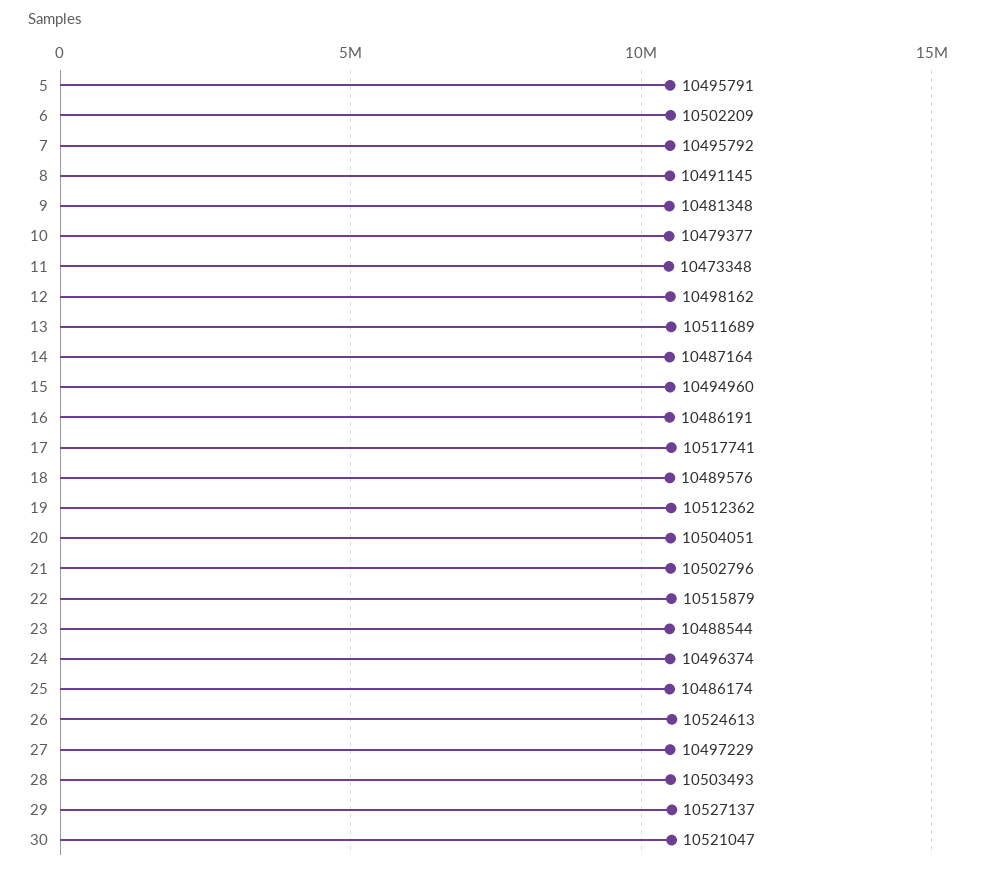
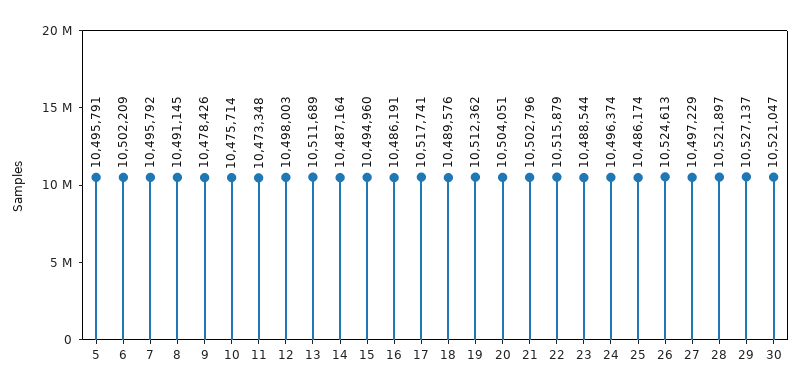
  {
    "5": 10495791,
    "6": 10502209,
    "7": 10495792,
    "8": 10491145,
-   "9": 10481348,
+   "9": 10478426,
-   "10": 10479377,
+   "10": 10475714,
    "11": 10473348,
-   "12": 10498162,
+   "12": 10498003,
    "13": 10511689,
    "14": 10487164,
    "15": 10494960,
    "16": 10486191,
    "17": 10517741,
    "18": 10489576,
    "19": 10512362,
    "20": 10504051,
    "21": 10502796,
    "22": 10515879,
    "23": 10488544,
    "24": 10496374,
    "25": 10486174,
    "26": 10524613,
    "27": 10497229,
-   "28": 10503493,
+   "28": 10521897,
    "29": 10527137,
    "30": 10521047
  }

